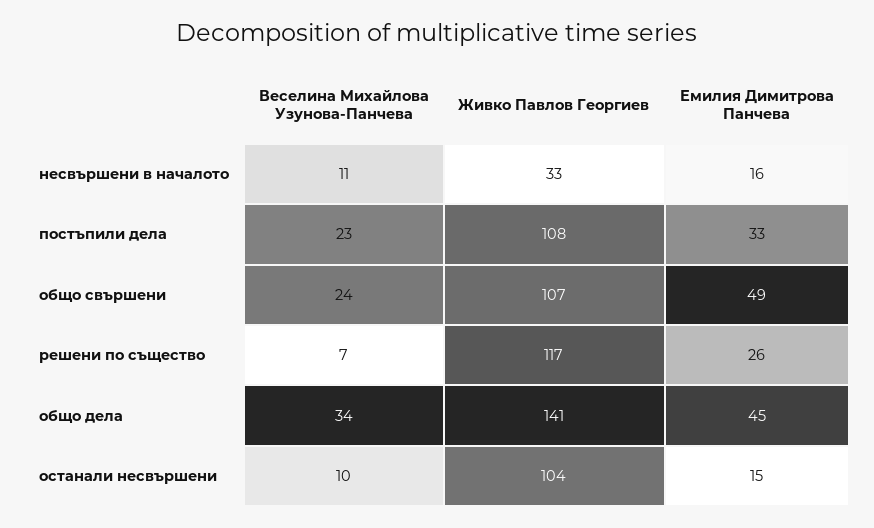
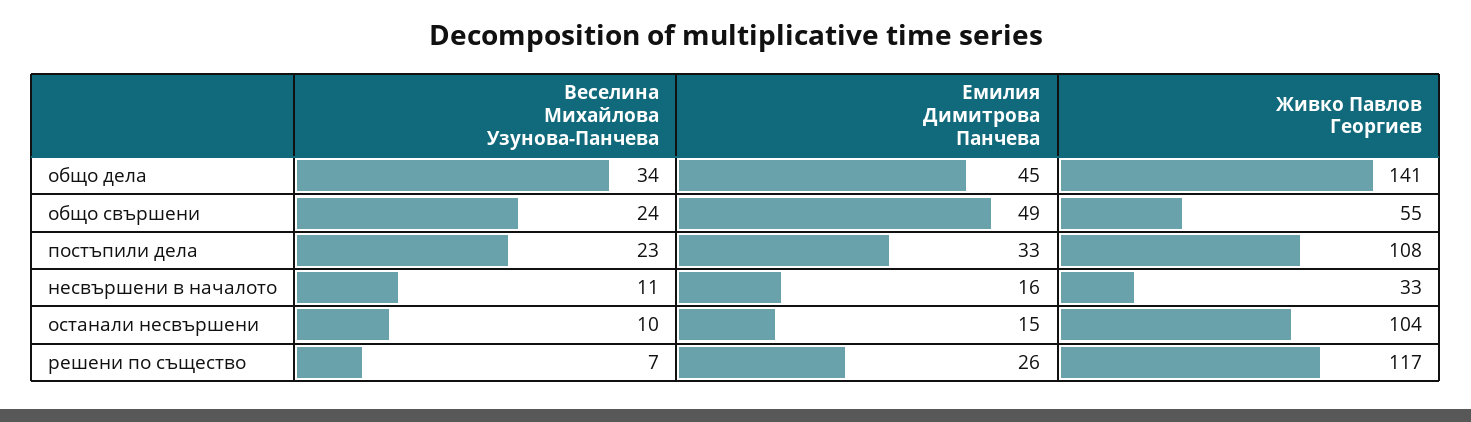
  {
    "Веселина Михайлова Узунова-Панчева": {
      "несвършени в началото": 11,
      "постъпили дела": 23,
      "общо свършени": 24,
      "решени по същество": 7,
      "общо дела": 34,
      "останали несвършени": 10
    },
    "Живко Павлов Георгиев": {
      "несвършени в началото": 33,
      "постъпили дела": 108,
-     "общо свършени": 107,
+     "общо свършени": 55,
      "решени по същество": 117,
      "общо дела": 141,
      "останали несвършени": 104
    },
    "Емилия Димитрова Панчева": {
      "несвършени в началото": 16,
      "постъпили дела": 33,
      "общо свършени": 49,
      "решени по същество": 26,
      "общо дела": 45,
      "останали несвършени": 15
    }
  }

